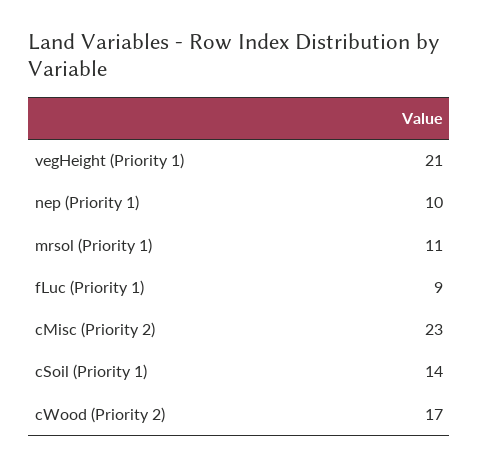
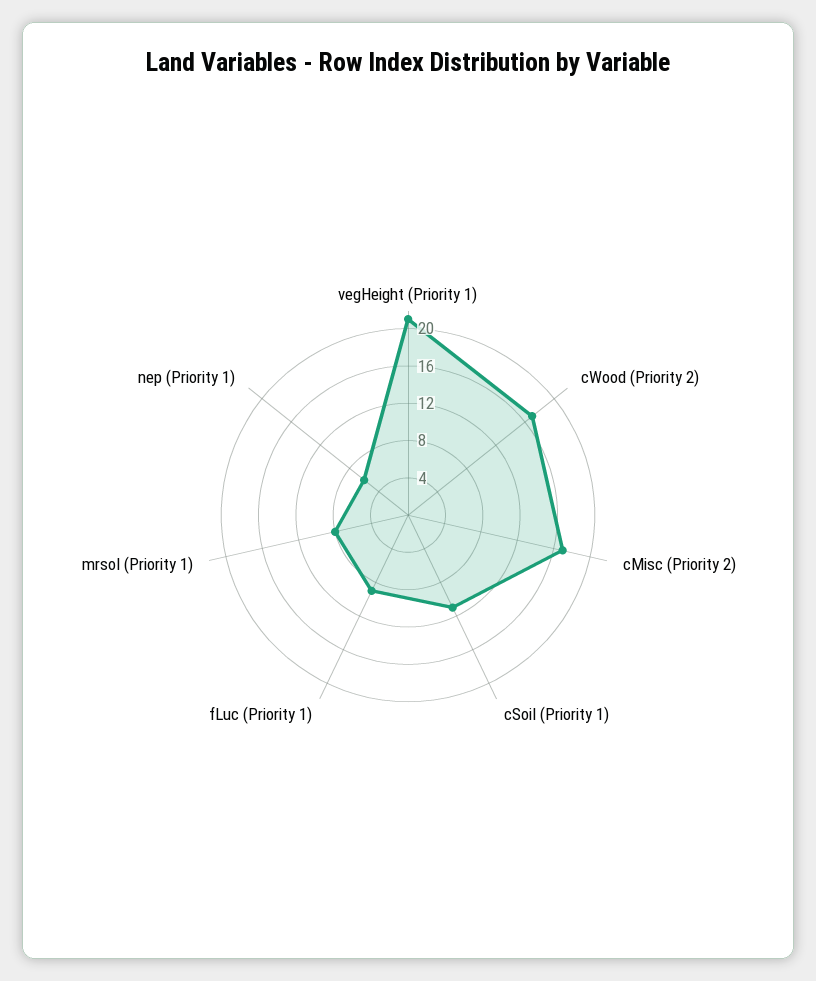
  {
    "vegHeight (Priority 1)": 21,
-   "nep (Priority 1)": 10,
+   "nep (Priority 1)": 6,
-   "mrsol (Priority 1)": 11,
+   "mrsol (Priority 1)": 8,
    "fLuc (Priority 1)": 9,
-   "cMisc (Priority 2)": 23,
+   "cMisc (Priority 2)": 17,
-   "cSoil (Priority 1)": 14,
+   "cSoil (Priority 1)": 11,
    "cWood (Priority 2)": 17
  }

